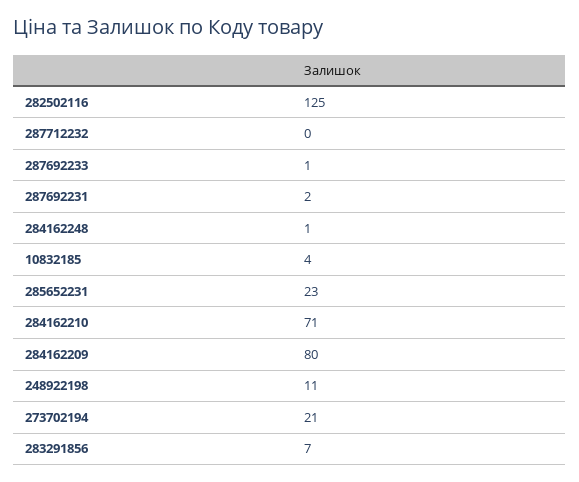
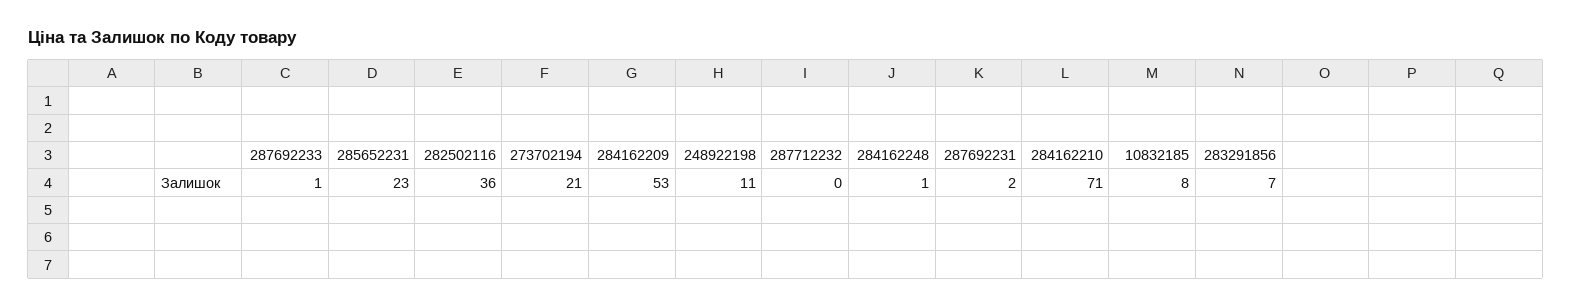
  {
-   "282502116": 125,
+   "282502116": 36,
    "287712232": 0,
    "287692233": 1,
    "287692231": 2,
    "284162248": 1,
-   "10832185": 4,
+   "10832185": 8,
    "285652231": 23,
    "284162210": 71,
-   "284162209": 80,
+   "284162209": 53,
    "248922198": 11,
    "273702194": 21,
    "283291856": 7
  }

